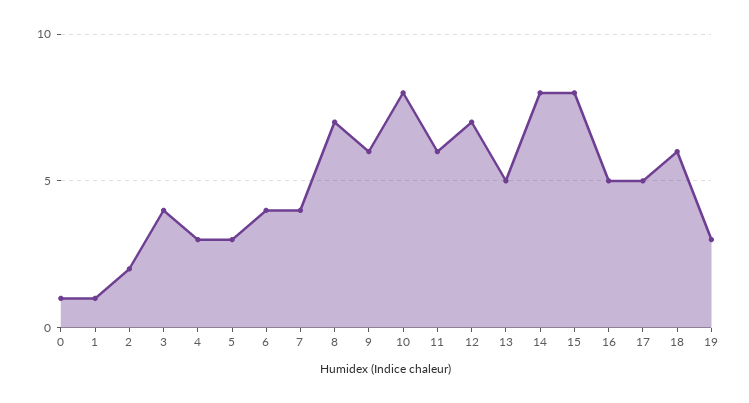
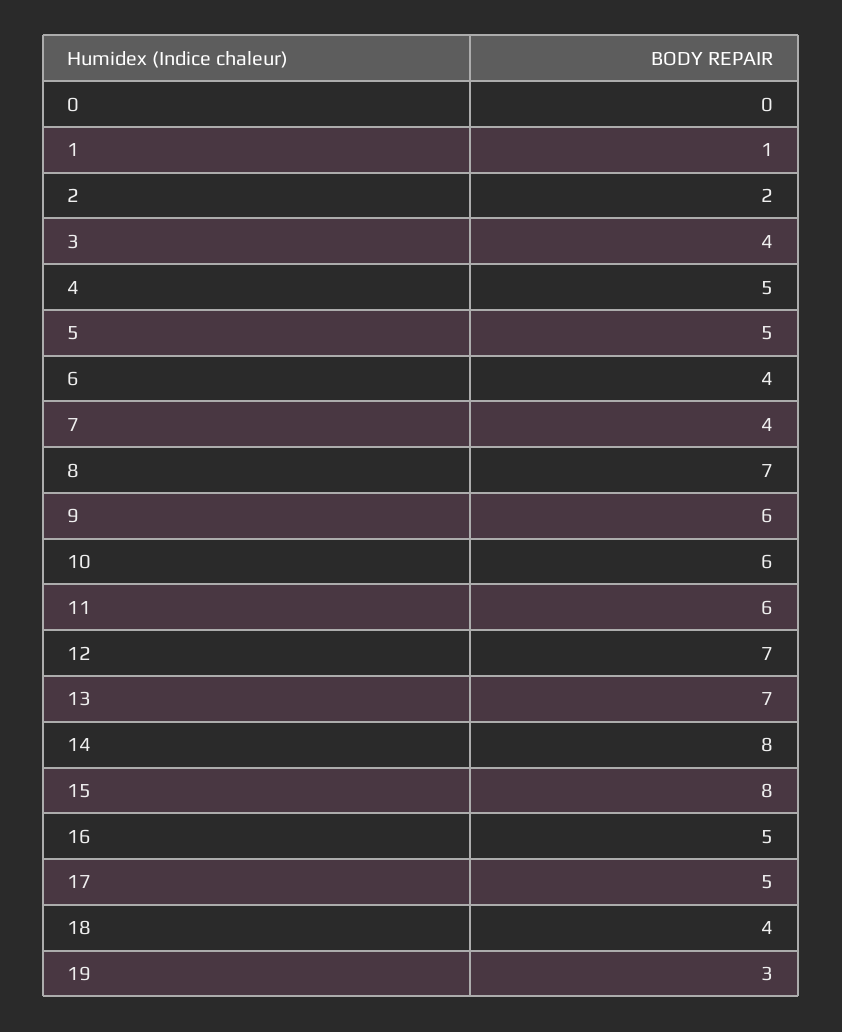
  {
-   "0": 1,
+   "0": 0,
    "1": 1,
    "2": 2,
    "3": 4,
-   "4": 3,
+   "4": 5,
-   "5": 3,
+   "5": 5,
    "6": 4,
    "7": 4,
    "8": 7,
    "9": 6,
-   "10": 8,
+   "10": 6,
    "11": 6,
    "12": 7,
-   "13": 5,
+   "13": 7,
    "14": 8,
    "15": 8,
    "16": 5,
    "17": 5,
-   "18": 6,
+   "18": 4,
    "19": 3
  }

